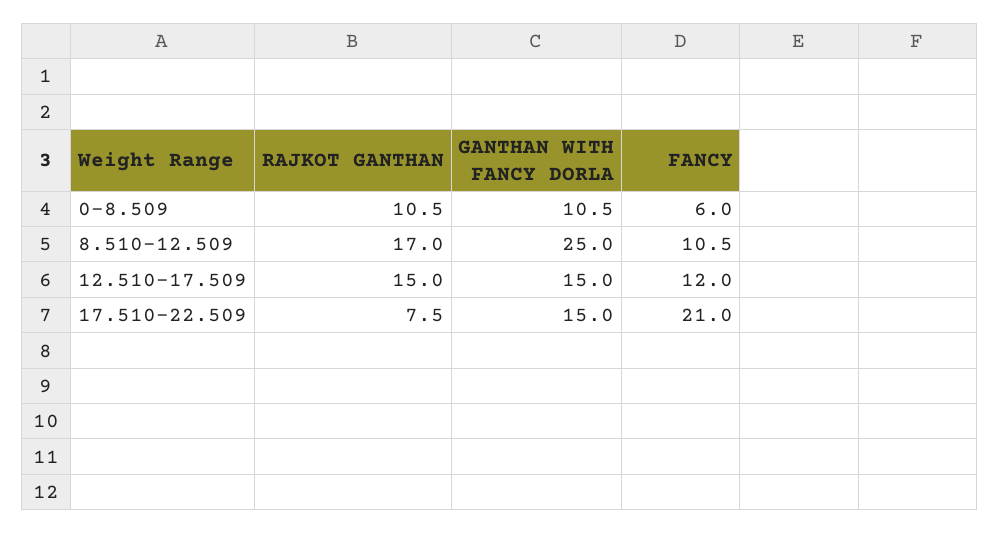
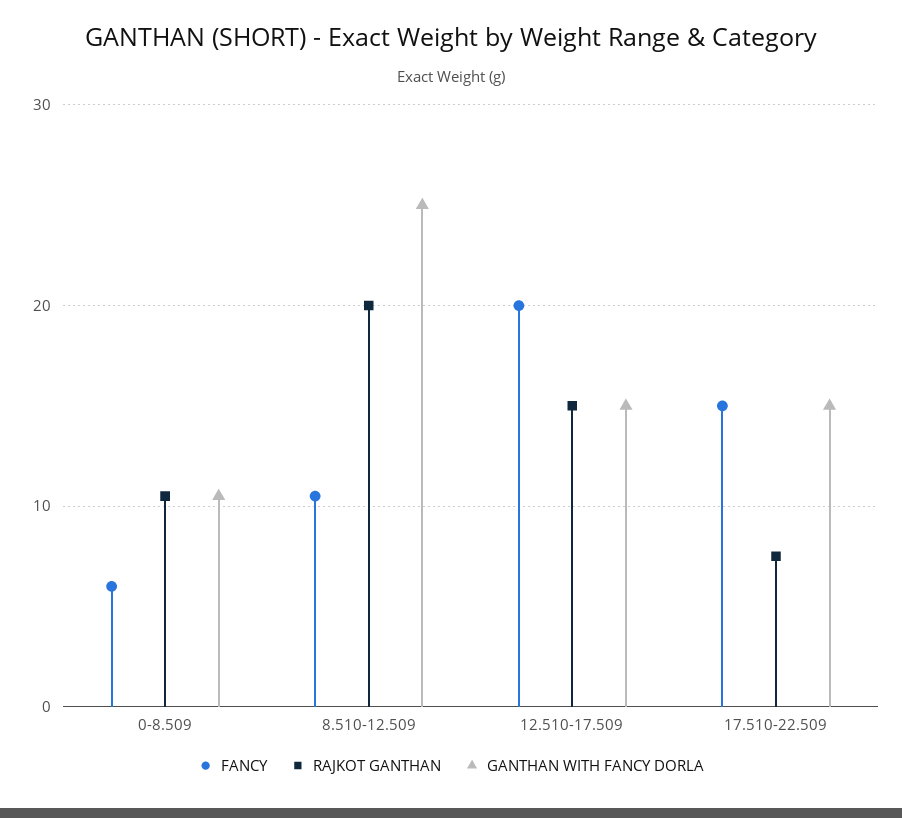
  {
    "RAJKOT GANTHAN": {
      "0-8.509": 10.5,
-     "8.510-12.509": 17,
+     "8.510-12.509": 20,
      "12.510-17.509": 15,
      "17.510-22.509": 7.5
    },
    "GANTHAN WITH FANCY DORLA": {
      "0-8.509": 10.5,
      "8.510-12.509": 25,
      "12.510-17.509": 15,
      "17.510-22.509": 15
    },
    "FANCY": {
      "0-8.509": 6,
      "8.510-12.509": 10.5,
-     "12.510-17.509": 12,
+     "12.510-17.509": 20,
-     "17.510-22.509": 21
+     "17.510-22.509": 15
    }
  }

